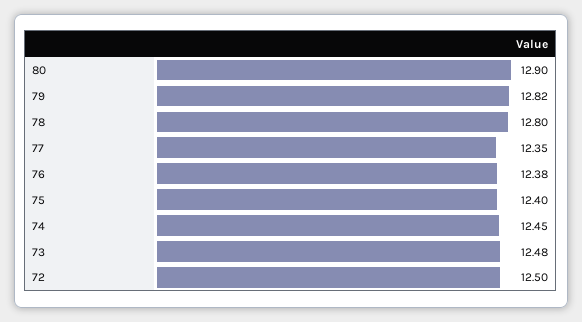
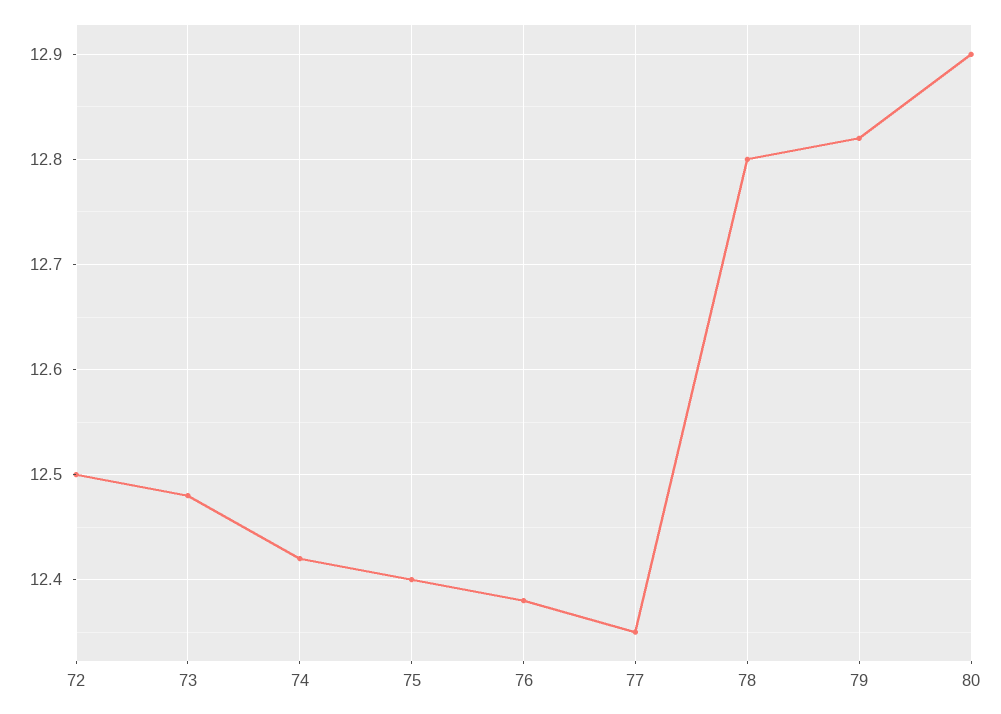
  {
    "80": 12.9,
    "79": 12.82,
    "78": 12.8,
    "77": 12.35,
    "76": 12.38,
    "75": 12.4,
-   "74": 12.45,
+   "74": 12.42,
    "73": 12.48,
    "72": 12.5
  }

